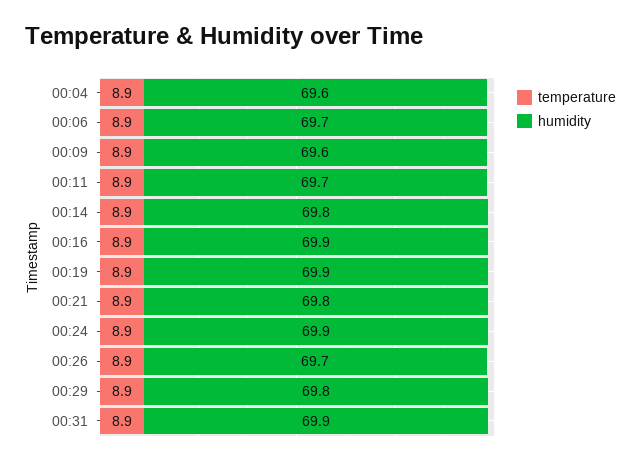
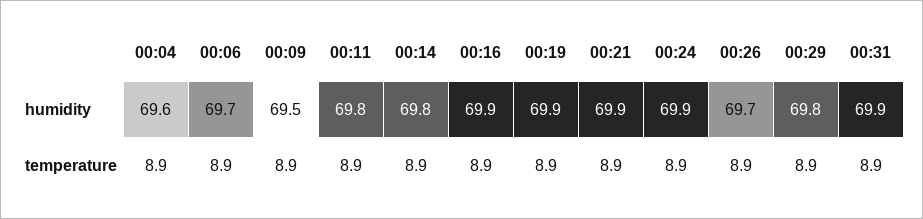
  {
    "temperature": {
      "00:04": 8.9,
      "00:06": 8.9,
      "00:09": 8.9,
      "00:11": 8.9,
      "00:14": 8.9,
      "00:16": 8.9,
      "00:19": 8.9,
      "00:21": 8.9,
      "00:24": 8.9,
      "00:26": 8.9,
      "00:29": 8.9,
      "00:31": 8.9
    },
    "humidity": {
      "00:04": 69.6,
      "00:06": 69.7,
-     "00:09": 69.6,
+     "00:09": 69.5,
-     "00:11": 69.7,
+     "00:11": 69.8,
      "00:14": 69.8,
      "00:16": 69.9,
      "00:19": 69.9,
-     "00:21": 69.8,
+     "00:21": 69.9,
      "00:24": 69.9,
      "00:26": 69.7,
      "00:29": 69.8,
      "00:31": 69.9
    }
  }

